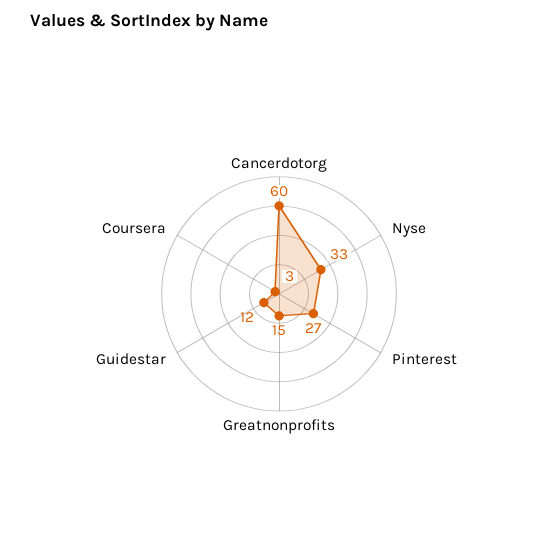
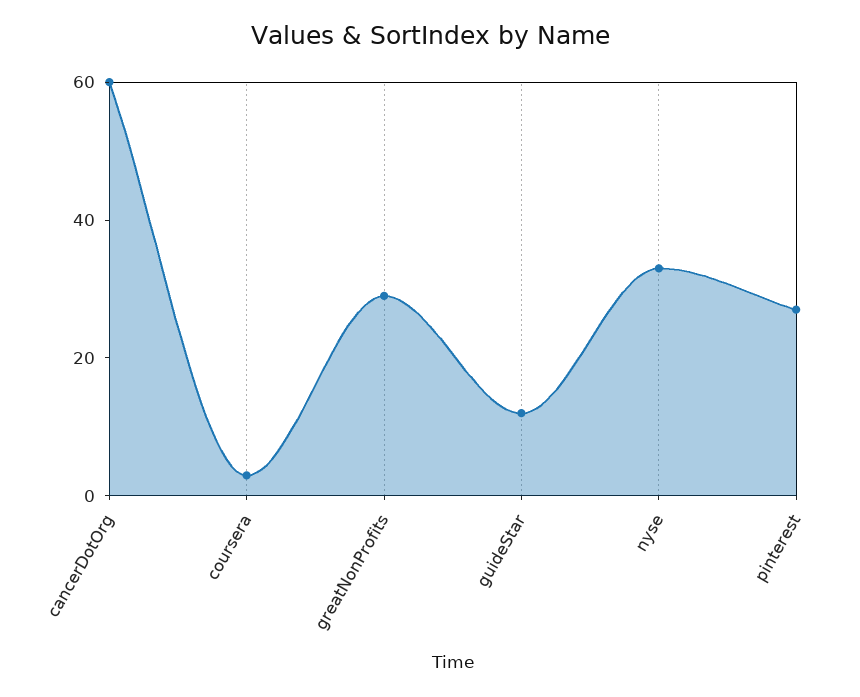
  {
    "Cancerdotorg": 60,
    "Nyse": 33,
    "Pinterest": 27,
-   "Greatnonprofits": 15,
+   "Greatnonprofits": 30,
    "Guidestar": 12,
    "Coursera": 3
  }

